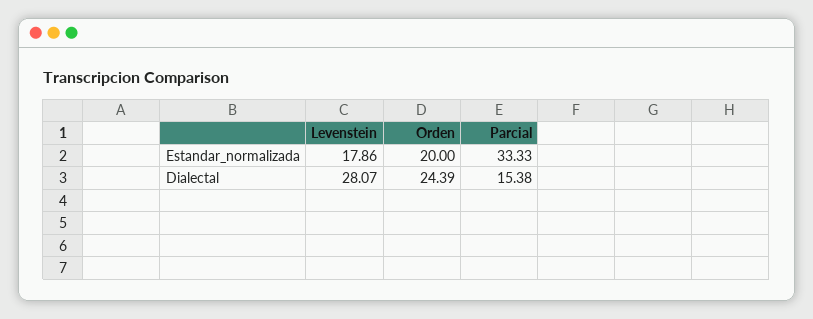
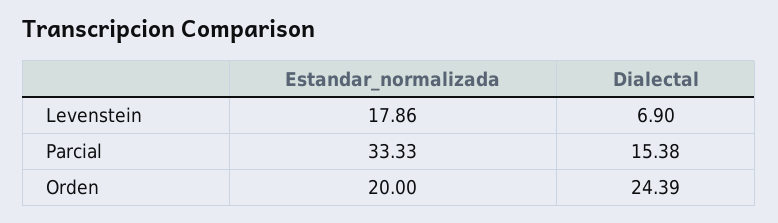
  {
    "Levenstein": {
      "Estandar_normalizada": 17.86,
-     "Dialectal": 28.07
+     "Dialectal": 6.9
    },
    "Orden": {
      "Estandar_normalizada": 20,
      "Dialectal": 24.39
    },
    "Parcial": {
      "Estandar_normalizada": 33.33,
      "Dialectal": 15.38
    }
  }

